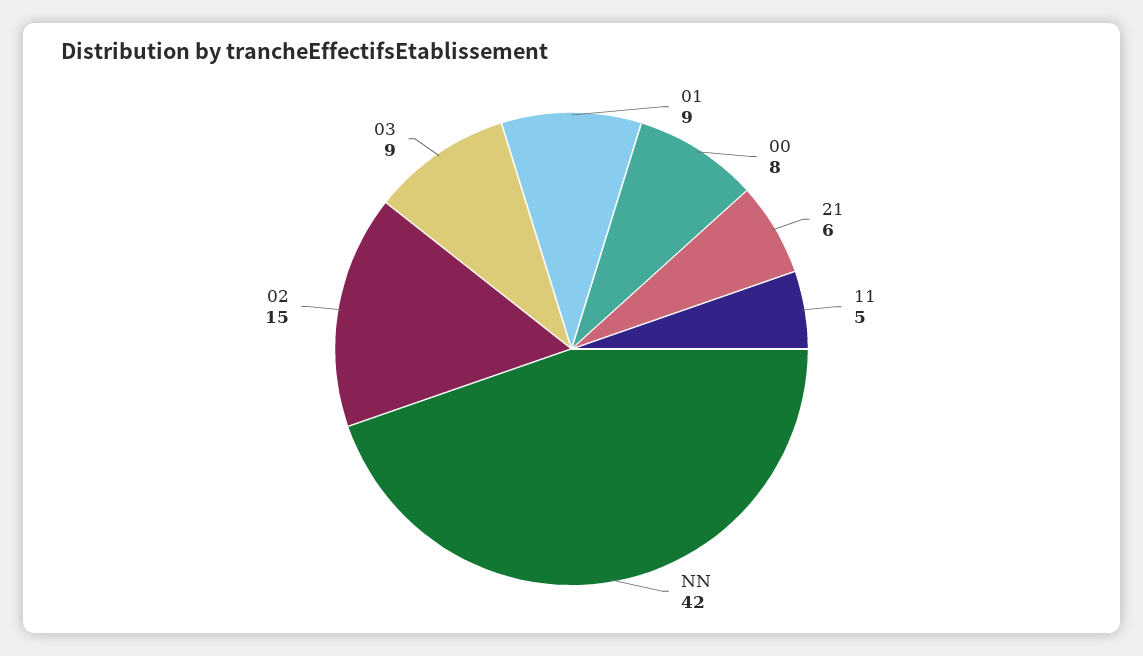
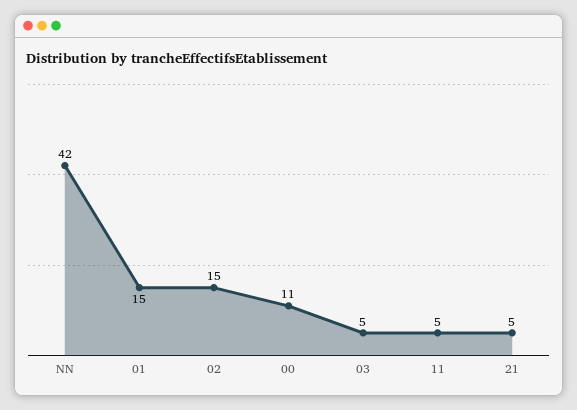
  {
-   "01": 9,
+   "01": 15,
-   "00": 8,
+   "00": 11,
-   "21": 6,
+   "21": 5,
    "11": 5,
    "NN": 42,
    "02": 15,
-   "03": 9
+   "03": 5
  }

